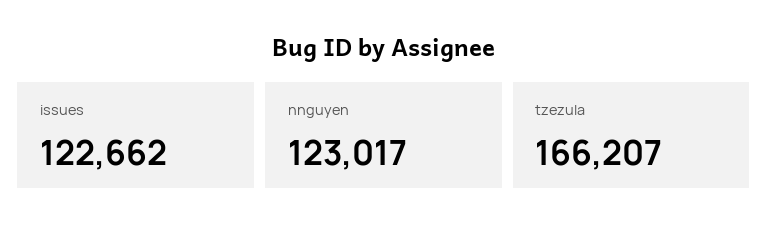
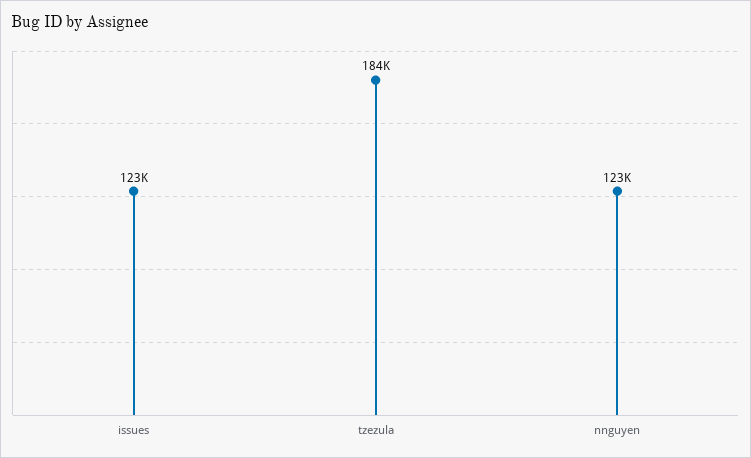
  {
    "issues": 122662,
    "nnguyen": 123017,
-   "tzezula": 166207
+   "tzezula": 184000
  }

